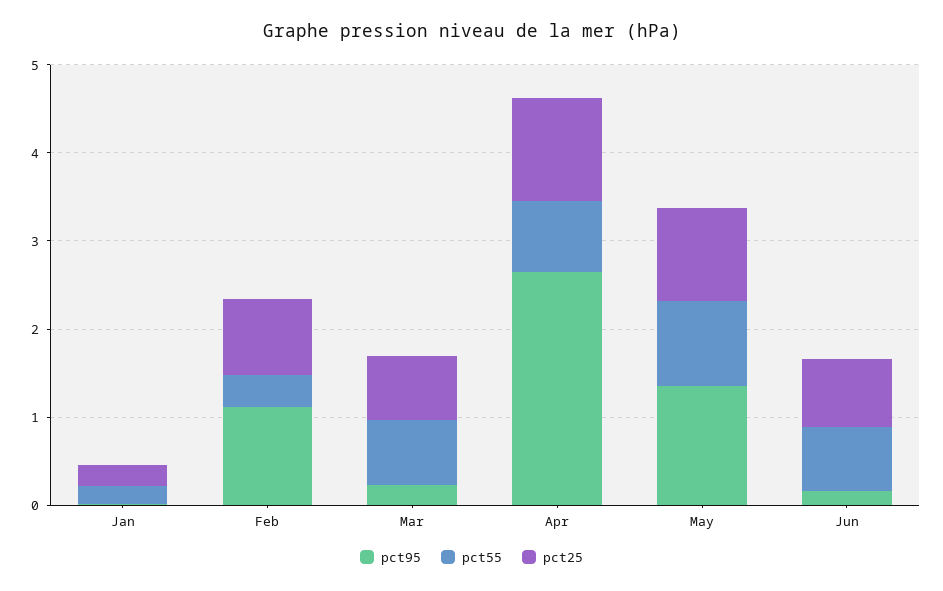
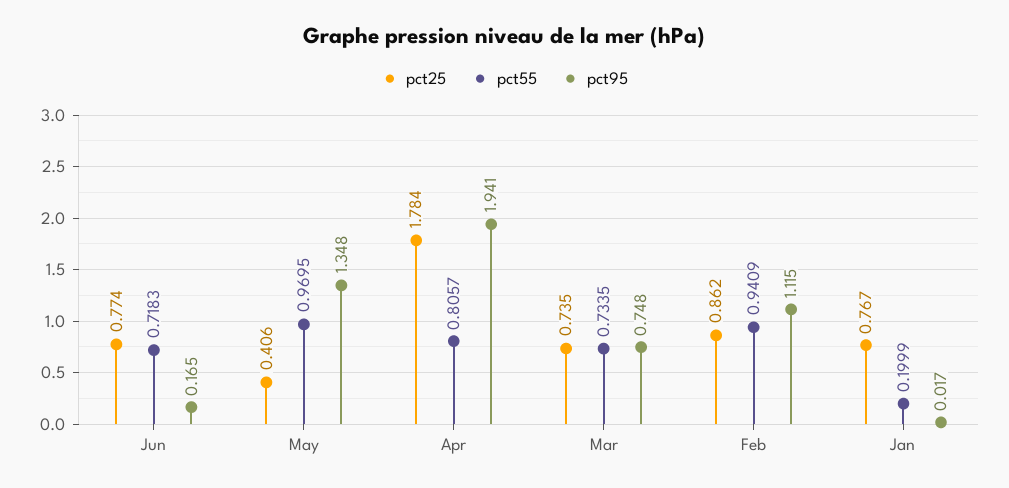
  {
    "pct95": {
      "Jan": 0.017,
      "Feb": 1.115,
-     "Mar": 0.2,
+     "Mar": 0.748,
-     "Apr": 2.6,
+     "Apr": 1.941,
      "May": 1.348,
      "Jun": 0.165
    },
    "pct55": {
      "Jan": 0.1999,
-     "Feb": 0.4,
+     "Feb": 0.9409,
      "Mar": 0.7335,
      "Apr": 0.8057,
      "May": 0.9695,
      "Jun": 0.7183
    },
    "pct25": {
-     "Jan": 0.2,
+     "Jan": 0.767,
      "Feb": 0.862,
      "Mar": 0.735,
-     "Apr": 1.2,
+     "Apr": 1.784,
-     "May": 1,
+     "May": 0.406,
      "Jun": 0.774
    }
  }

